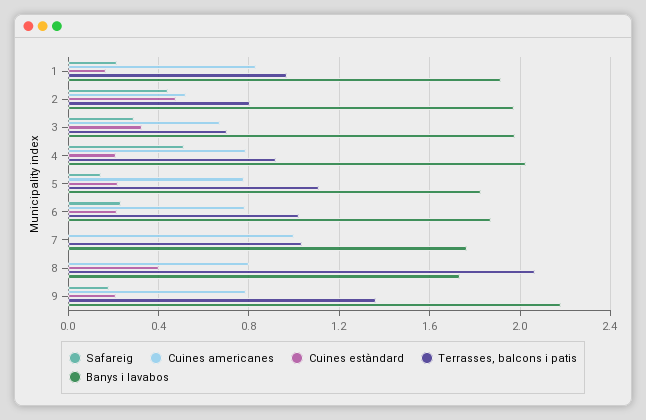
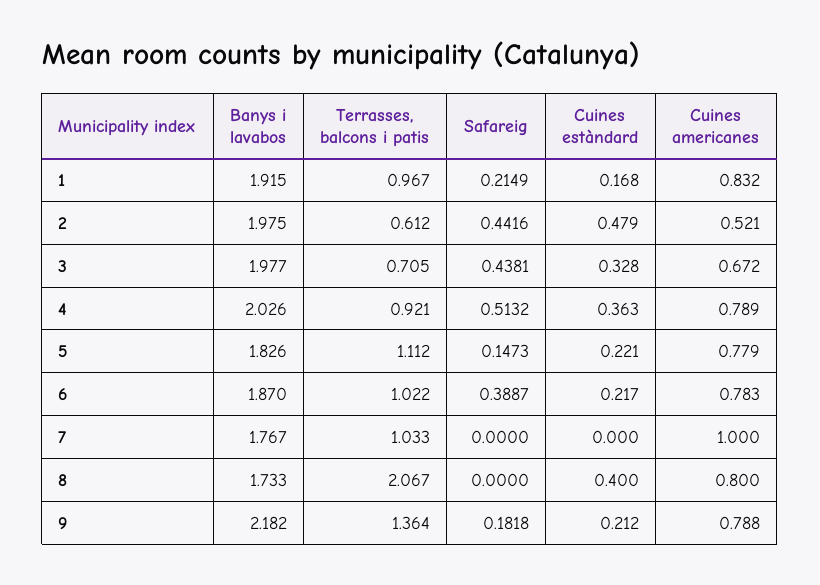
  {
    "Safareig": {
      "1": 0.2149,
      "2": 0.4416,
-     "3": 0.3,
+     "3": 0.4381,
      "4": 0.5132,
      "5": 0.1473,
-     "6": 0.25,
+     "6": 0.3887,
      "7": 0,
      "8": 0,
      "9": 0.1818
    },
    "Cuines americanes": {
      "1": 0.832,
      "2": 0.521,
      "3": 0.672,
      "4": 0.789,
      "5": 0.779,
      "6": 0.783,
      "7": 1,
      "8": 0.8,
      "9": 0.788
    },
    "Cuines estàndard": {
      "1": 0.168,
      "2": 0.479,
      "3": 0.328,
-     "4": 0.2,
+     "4": 0.363,
      "5": 0.221,
      "6": 0.217,
      "7": 0,
      "8": 0.4,
      "9": 0.212
    },
    "Terrasses, balcons i patis": {
      "1": 0.967,
-     "2": 0.8,
+     "2": 0.612,
      "3": 0.705,
      "4": 0.921,
      "5": 1.112,
      "6": 1.022,
      "7": 1.033,
      "8": 2.067,
      "9": 1.364
    },
    "Banys i lavabos": {
      "1": 1.915,
      "2": 1.975,
      "3": 1.977,
      "4": 2.026,
      "5": 1.826,
      "6": 1.87,
      "7": 1.767,
      "8": 1.733,
      "9": 2.182
    }
  }

